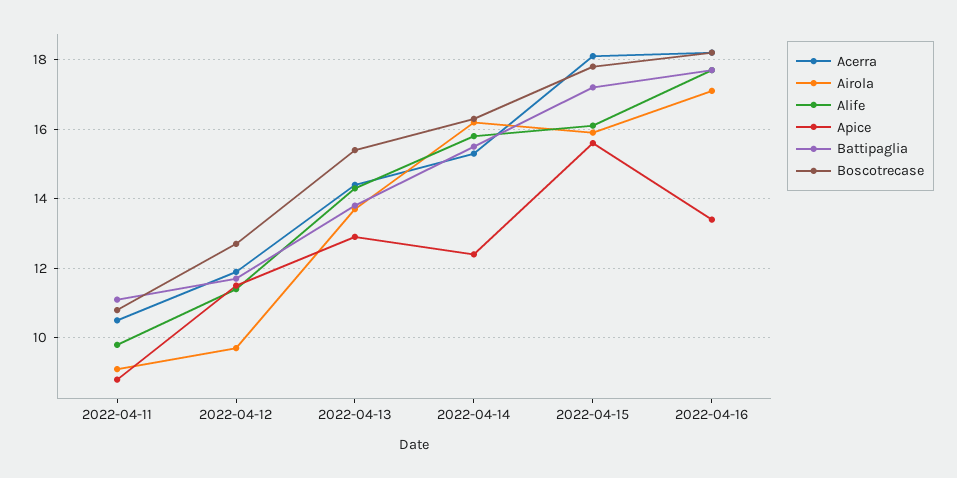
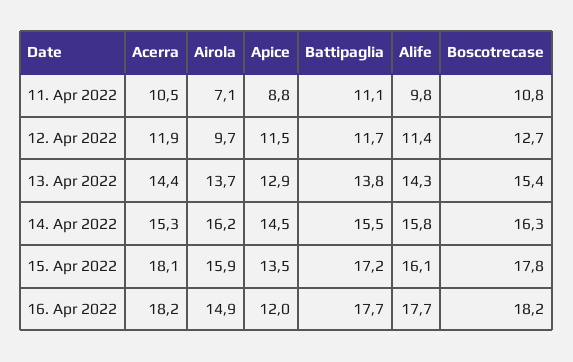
  {
    "Acerra": {
      "2022-04-11": 10.5,
      "2022-04-12": 11.9,
      "2022-04-13": 14.4,
      "2022-04-14": 15.3,
      "2022-04-15": 18.1,
      "2022-04-16": 18.2
    },
    "Airola": {
-     "2022-04-11": 9,
+     "2022-04-11": 7.1,
      "2022-04-12": 9.7,
      "2022-04-13": 13.7,
      "2022-04-14": 16.2,
      "2022-04-15": 15.9,
-     "2022-04-16": 17
+     "2022-04-16": 14.9
    },
    "Alife": {
      "2022-04-11": 9.8,
      "2022-04-12": 11.4,
      "2022-04-13": 14.3,
      "2022-04-14": 15.8,
      "2022-04-15": 16.1,
      "2022-04-16": 17.7
    },
    "Apice": {
      "2022-04-11": 8.8,
      "2022-04-12": 11.5,
      "2022-04-13": 12.9,
-     "2022-04-14": 12.5,
+     "2022-04-14": 14.5,
-     "2022-04-15": 15.5,
+     "2022-04-15": 13.5,
-     "2022-04-16": 13.5
+     "2022-04-16": 12
    },
    "Battipaglia": {
      "2022-04-11": 11.1,
      "2022-04-12": 11.7,
      "2022-04-13": 13.8,
      "2022-04-14": 15.5,
      "2022-04-15": 17.2,
      "2022-04-16": 17.7
    },
    "Boscotrecase": {
      "2022-04-11": 10.8,
      "2022-04-12": 12.7,
      "2022-04-13": 15.4,
      "2022-04-14": 16.3,
      "2022-04-15": 17.8,
      "2022-04-16": 18.2
    }
  }

